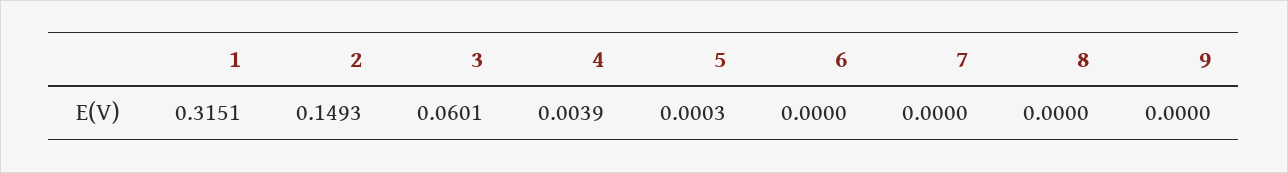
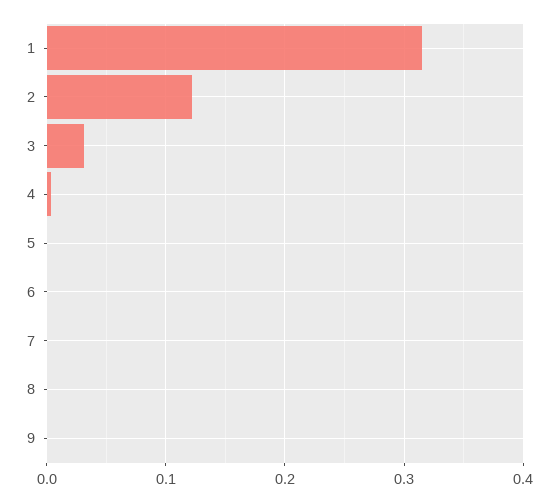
  {
    "1": 0.3151,
-   "2": 0.1493,
+   "2": 0.12,
-   "3": 0.0601,
+   "3": 0.03,
    "4": 0.0039,
    "5": 0.0003,
    "6": 0,
    "7": 0,
    "8": 0,
    "9": 0
  }

